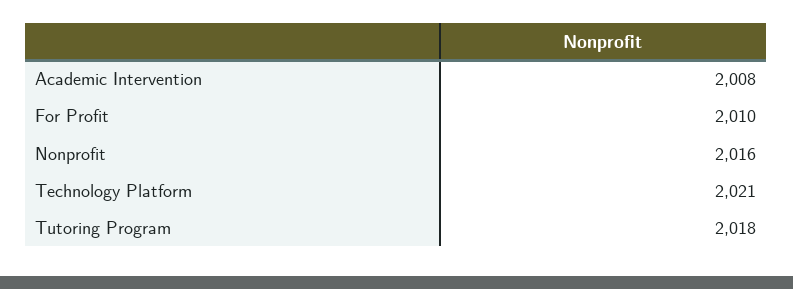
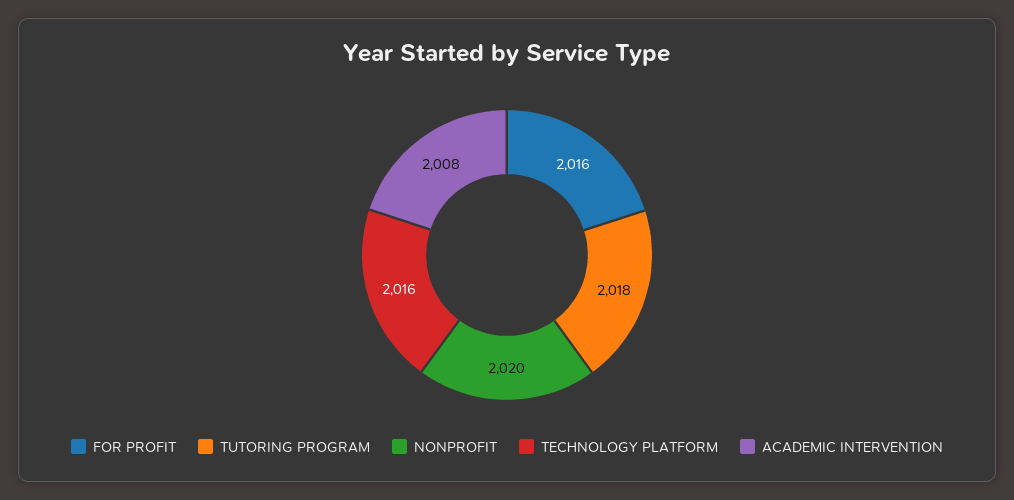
  {
    "Academic Intervention": 2008,
-   "For Profit": 2010,
+   "For Profit": 2016,
-   "Nonprofit": 2016,
+   "Nonprofit": 2020,
-   "Technology Platform": 2021,
+   "Technology Platform": 2016,
    "Tutoring Program": 2018
  }

